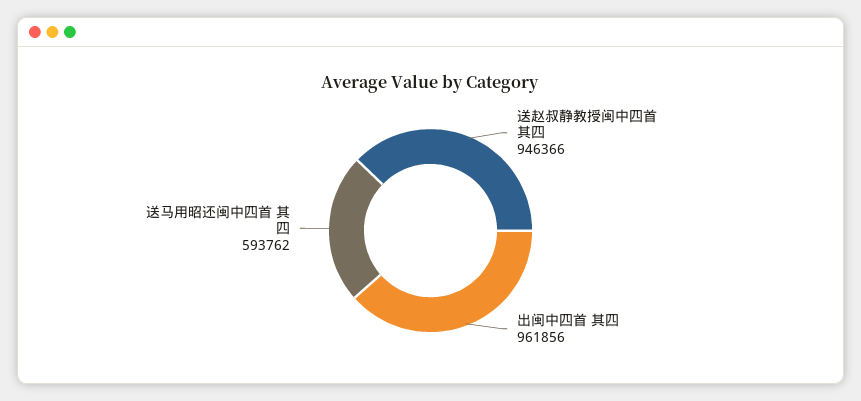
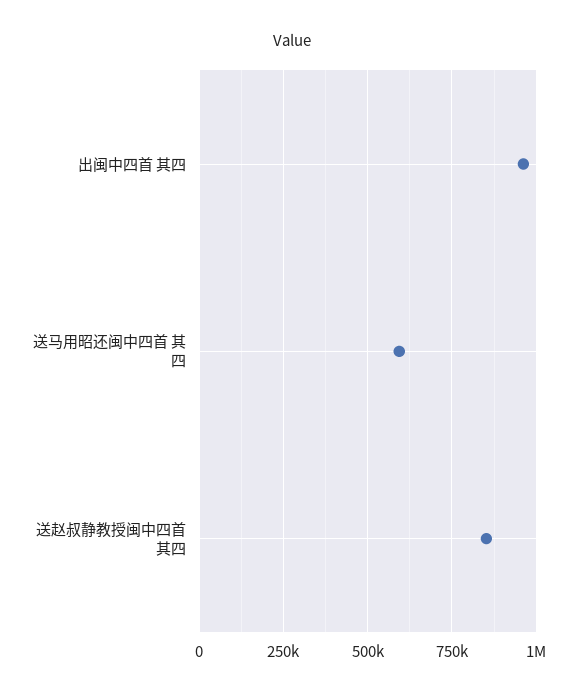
  {
-   "送赵叔静教授闽中四首 其四": 946366,
+   "送赵叔静教授闽中四首 其四": 850000,
    "出闽中四首 其四": 961856,
    "送马用昭还闽中四首 其四": 593762
  }

